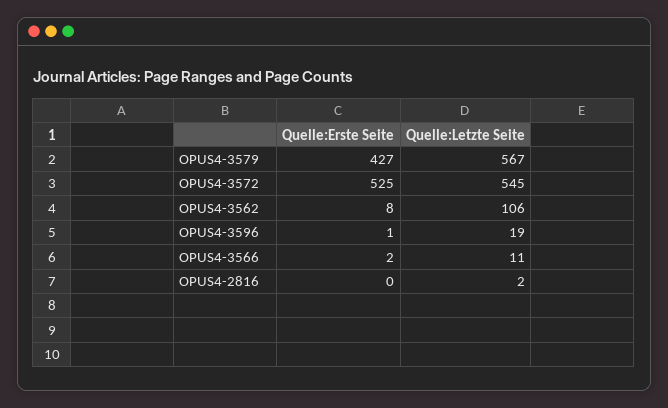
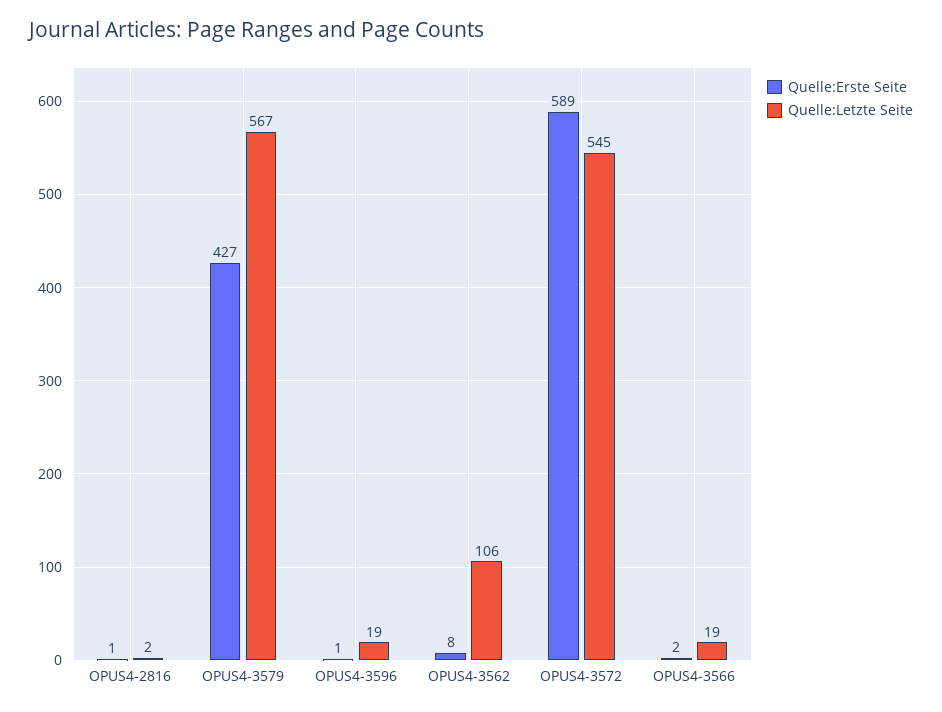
  {
    "Quelle:Erste Seite": {
      "OPUS4-3579": 427,
-     "OPUS4-3572": 525,
+     "OPUS4-3572": 589,
      "OPUS4-3562": 8,
      "OPUS4-3596": 1,
      "OPUS4-3566": 2,
-     "OPUS4-2816": 0
+     "OPUS4-2816": 1
    },
    "Quelle:Letzte Seite": {
      "OPUS4-3579": 567,
      "OPUS4-3572": 545,
      "OPUS4-3562": 106,
      "OPUS4-3596": 19,
-     "OPUS4-3566": 11,
+     "OPUS4-3566": 19,
      "OPUS4-2816": 2
    }
  }

